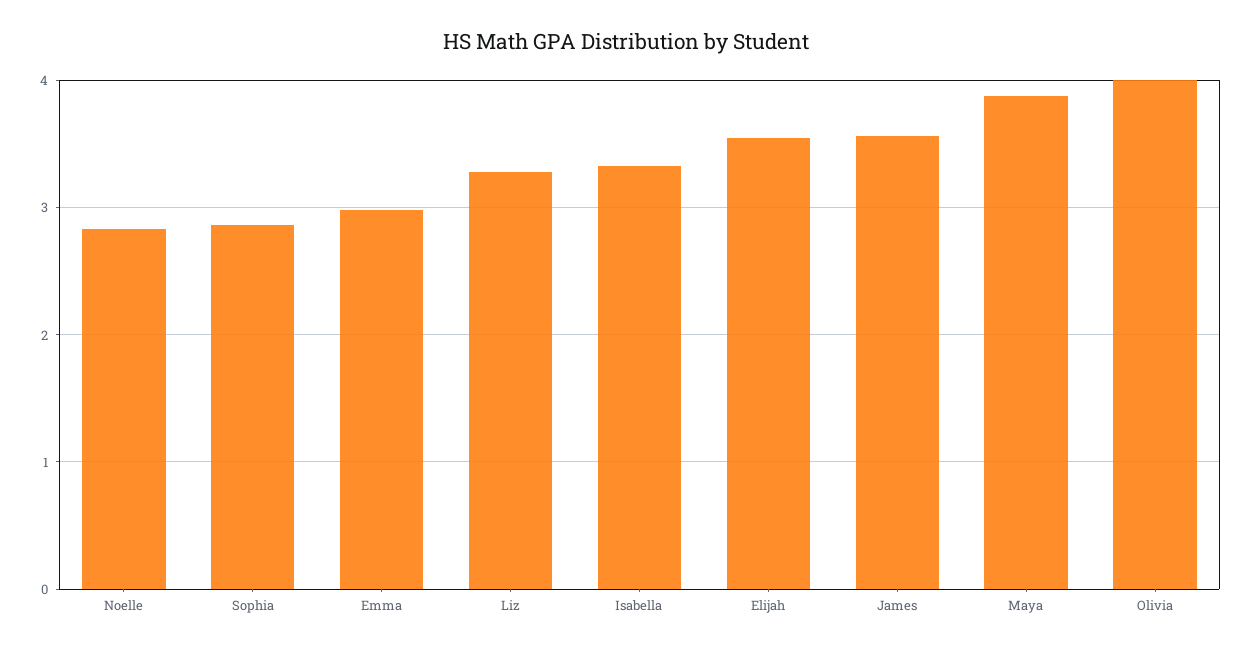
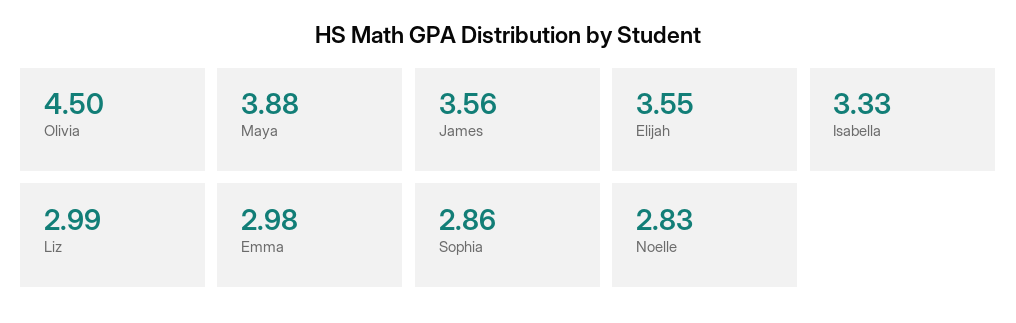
  {
    "Noelle": 2.83,
    "Sophia": 2.86,
    "Emma": 2.98,
-   "Liz": 3.3,
+   "Liz": 2.99,
    "Isabella": 3.33,
    "Elijah": 3.55,
    "James": 3.56,
    "Maya": 3.88,
-   "Olivia": 4
+   "Olivia": 4.5
  }

